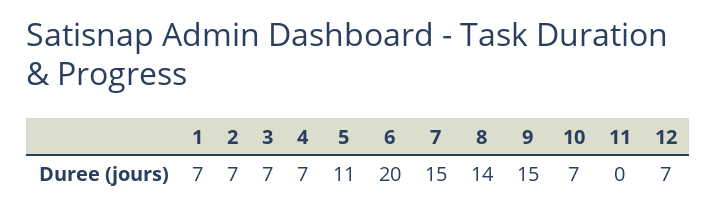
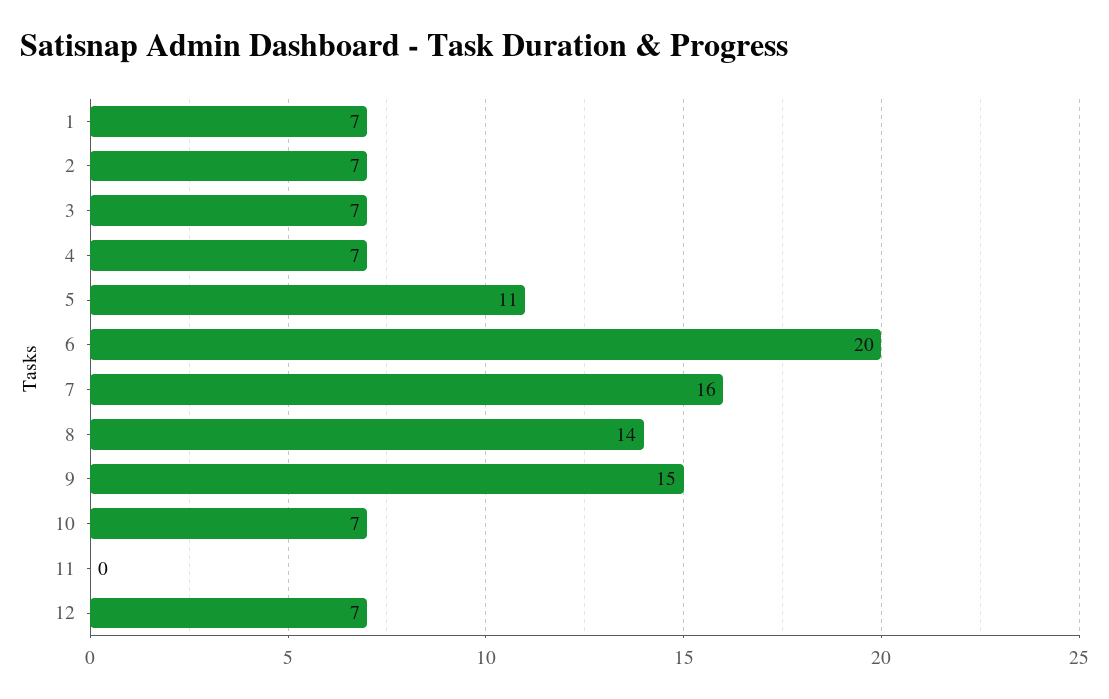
  {
    "1": 7,
    "2": 7,
    "3": 7,
    "4": 7,
    "5": 11,
    "6": 20,
-   "7": 15,
+   "7": 16,
    "8": 14,
    "9": 15,
    "10": 7,
    "11": 0,
    "12": 7
  }

